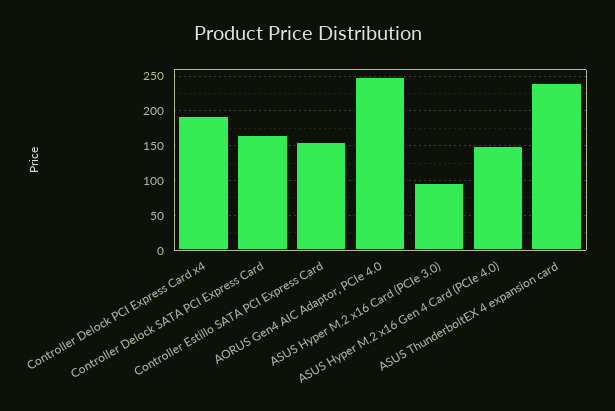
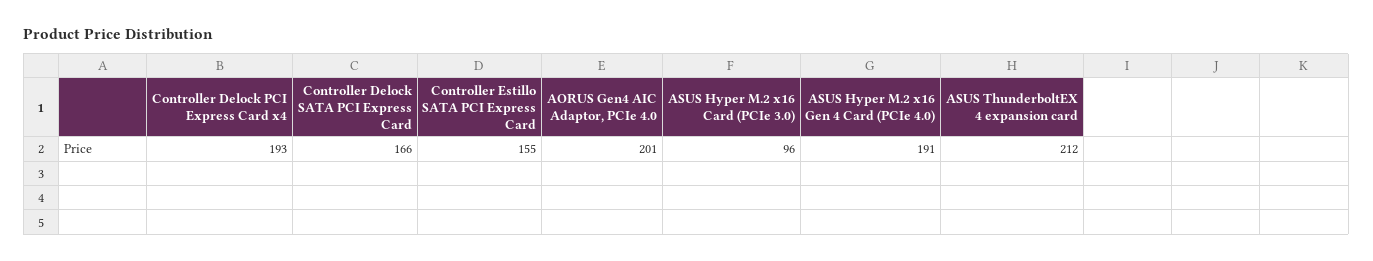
  {
    "Controller Delock PCI Express Card x4": 193,
    "Controller Delock SATA PCI Express Card": 166,
    "Controller Estillo SATA PCI Express Card": 155,
-   "AORUS Gen4 AIC Adaptor, PCIe 4.0": 250,
+   "AORUS Gen4 AIC Adaptor, PCIe 4.0": 201,
    "ASUS Hyper M.2 x16 Card (PCIe 3.0)": 96,
-   "ASUS Hyper M.2 x16 Gen 4 Card (PCIe 4.0)": 150,
+   "ASUS Hyper M.2 x16 Gen 4 Card (PCIe 4.0)": 191,
-   "ASUS ThunderboltEX 4 expansion card": 240
+   "ASUS ThunderboltEX 4 expansion card": 212
  }

